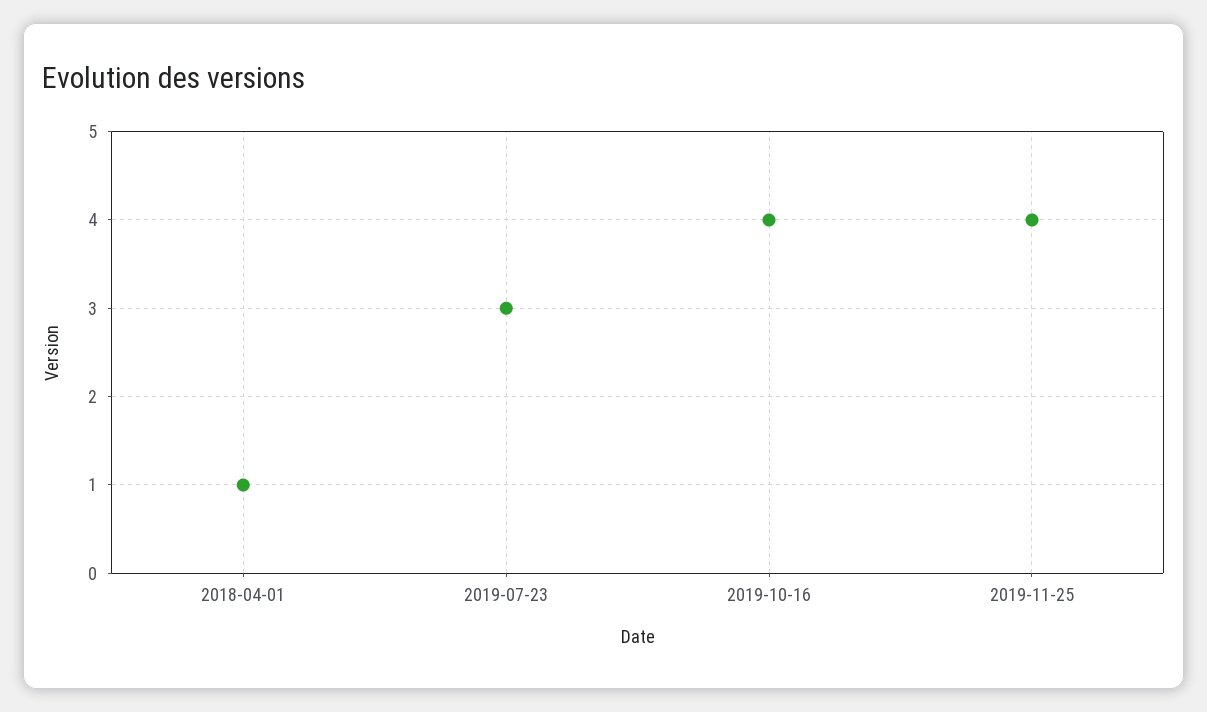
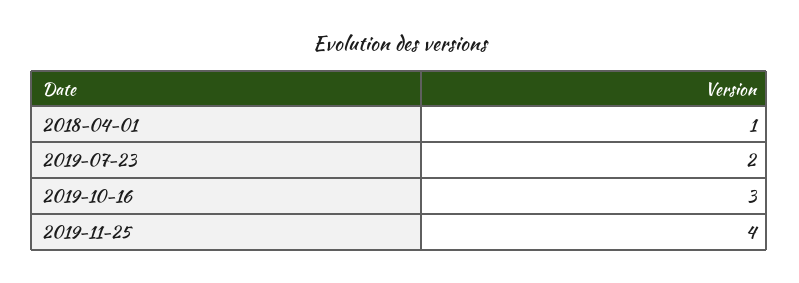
  {
    "2018-04-01": 1,
-   "2019-07-23": 3,
+   "2019-07-23": 2,
-   "2019-10-16": 4,
+   "2019-10-16": 3,
    "2019-11-25": 4
  }

